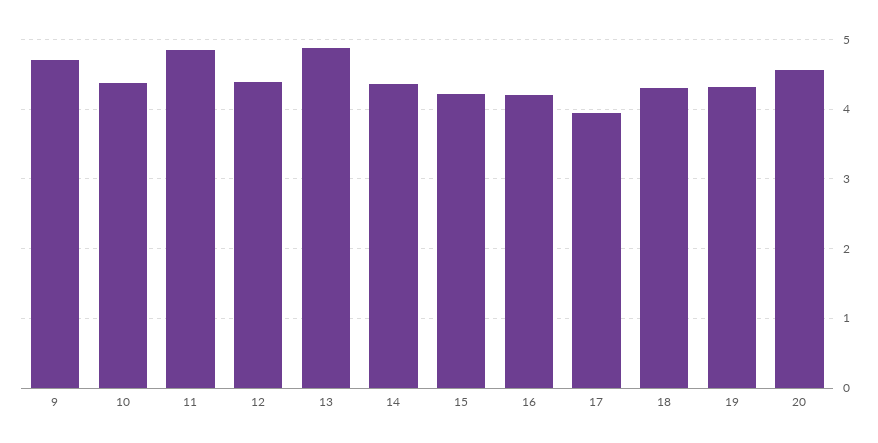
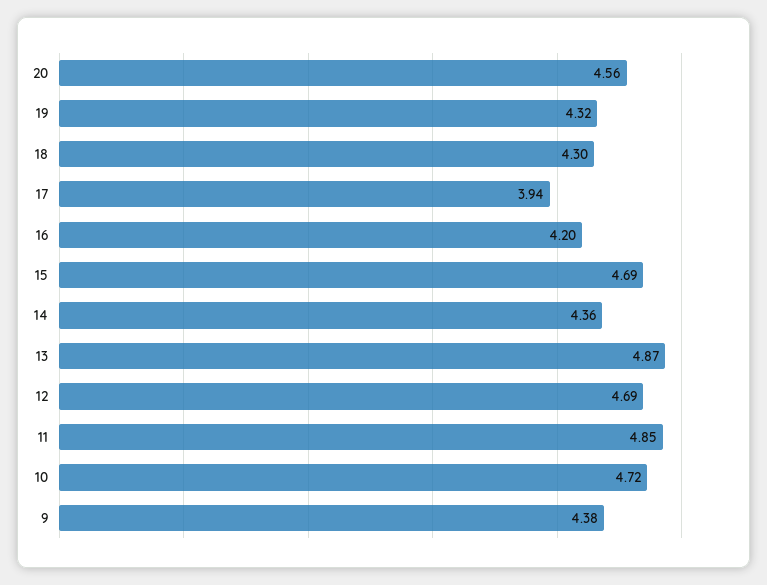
  {
-   "9": 4.7,
+   "9": 4.38,
-   "10": 4.4,
+   "10": 4.72,
    "11": 4.85,
-   "12": 4.4,
+   "12": 4.69,
    "13": 4.87,
    "14": 4.36,
-   "15": 4.2,
+   "15": 4.69,
    "16": 4.2,
    "17": 3.94,
    "18": 4.3,
    "19": 4.32,
    "20": 4.56
  }

